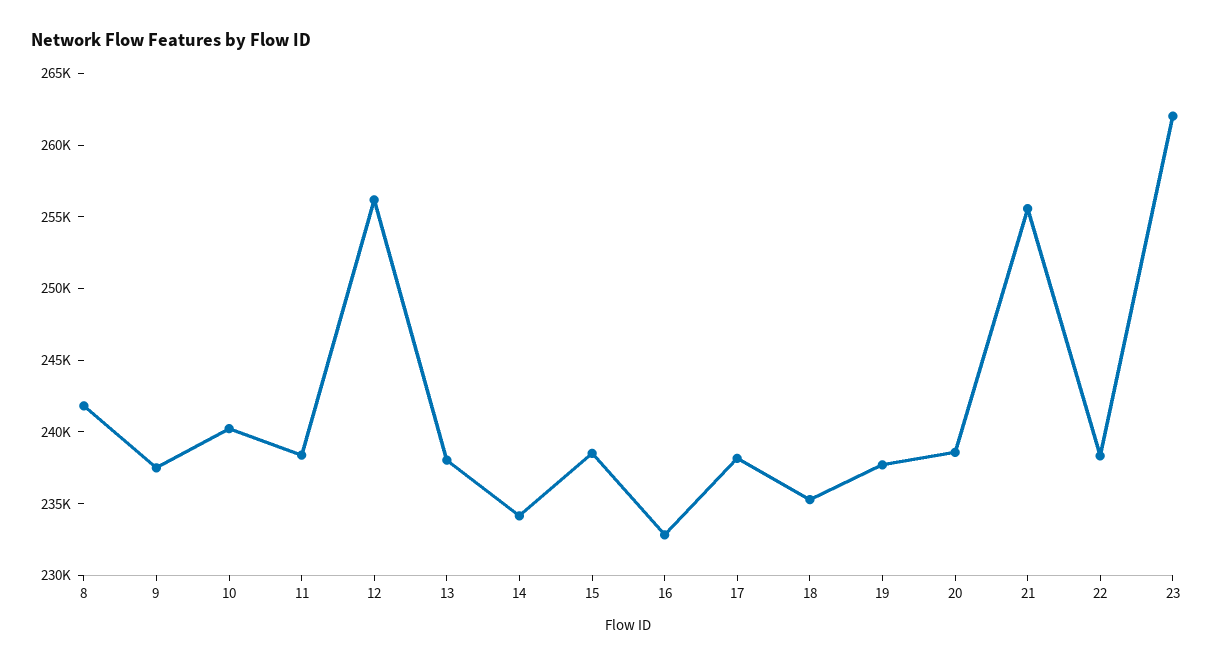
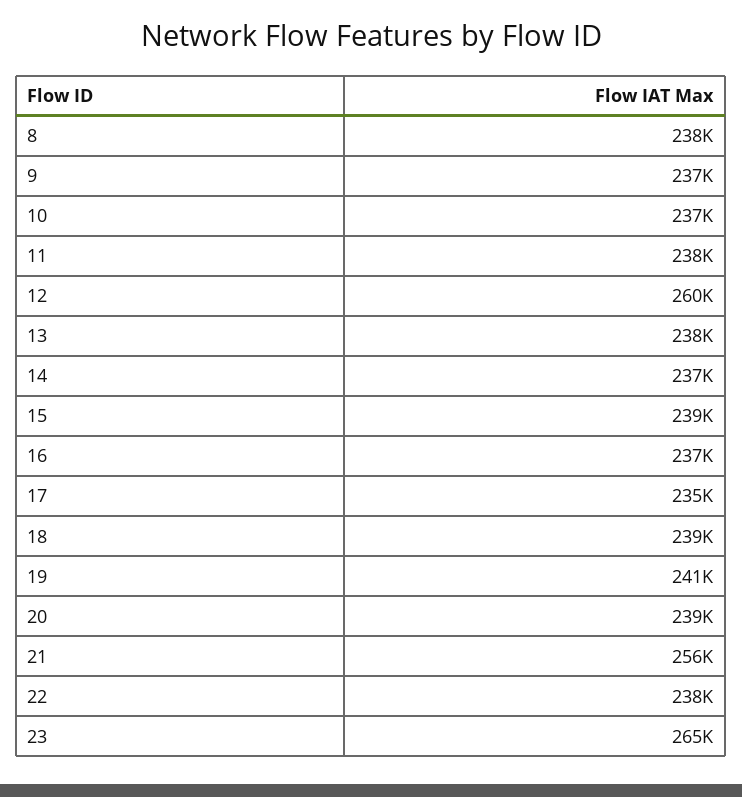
  {
-   "8": 242000,
+   "8": 238000,
    "9": 237000,
-   "10": 240000,
+   "10": 237000,
    "11": 238000,
-   "12": 256000,
+   "12": 260000,
    "13": 238000,
-   "14": 234000,
+   "14": 237000,
    "15": 239000,
-   "16": 233000,
+   "16": 237000,
-   "17": 238000,
+   "17": 235000,
-   "18": 235000,
+   "18": 239000,
-   "19": 238000,
+   "19": 241000,
    "20": 239000,
    "21": 256000,
    "22": 238000,
-   "23": 262000
+   "23": 265000
  }

